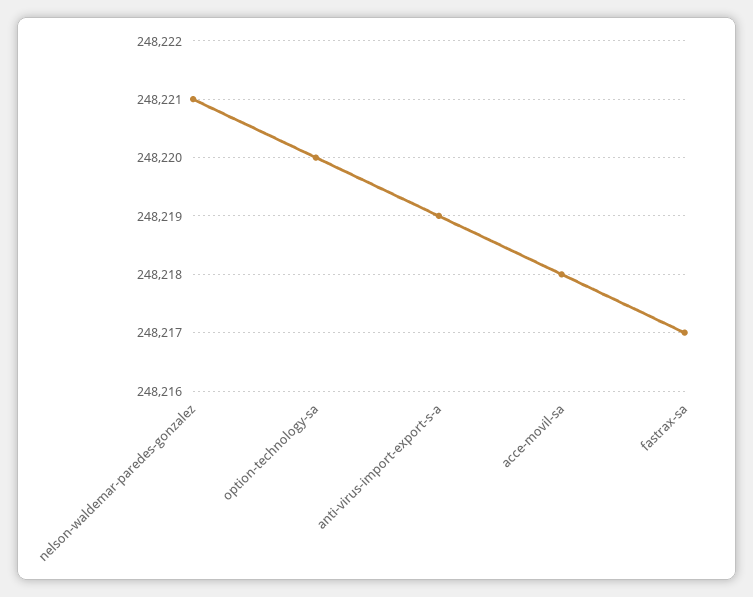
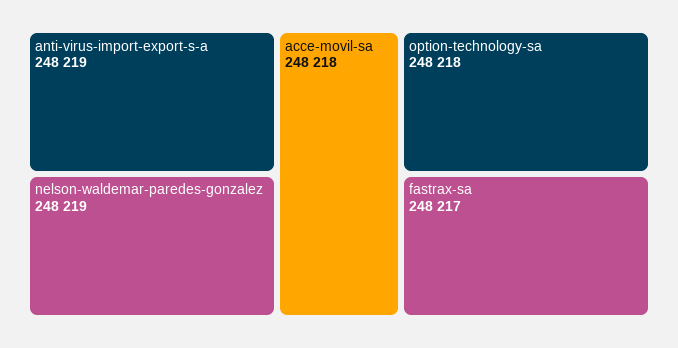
  {
-   "nelson-waldemar-paredes-gonzalez": 248221,
+   "nelson-waldemar-paredes-gonzalez": 248219,
-   "option-technology-sa": 248220,
+   "option-technology-sa": 248218,
    "anti-virus-import-export-s-a": 248219,
    "acce-movil-sa": 248218,
    "fastrax-sa": 248217
  }

